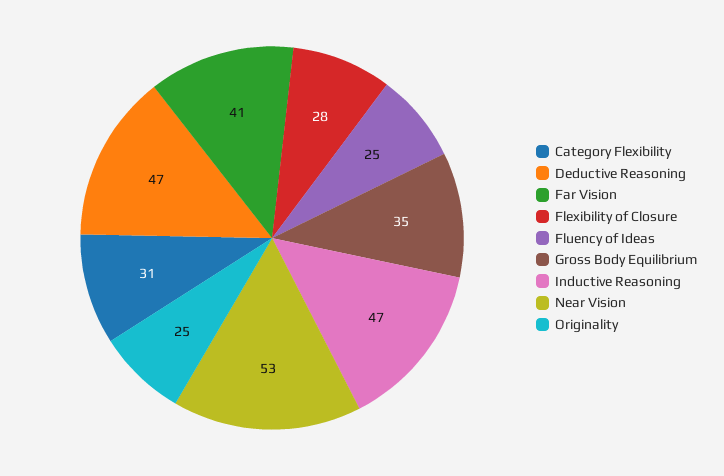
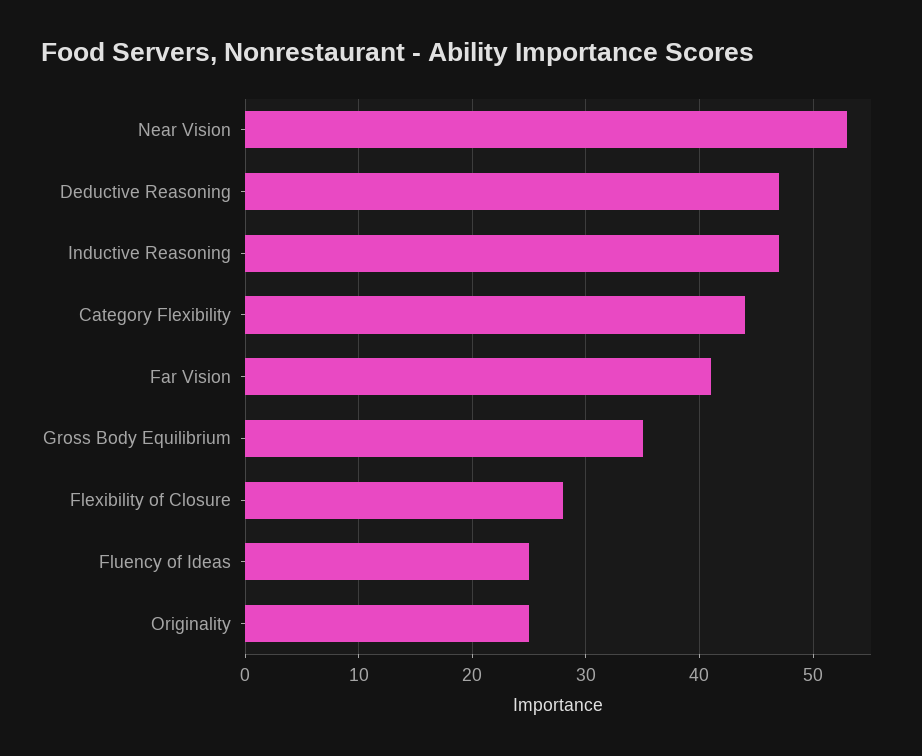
  {
-   "Category Flexibility": 31,
+   "Category Flexibility": 44,
    "Deductive Reasoning": 47,
    "Far Vision": 41,
    "Flexibility of Closure": 28,
    "Fluency of Ideas": 25,
    "Gross Body Equilibrium": 35,
    "Inductive Reasoning": 47,
    "Near Vision": 53,
    "Originality": 25
  }

